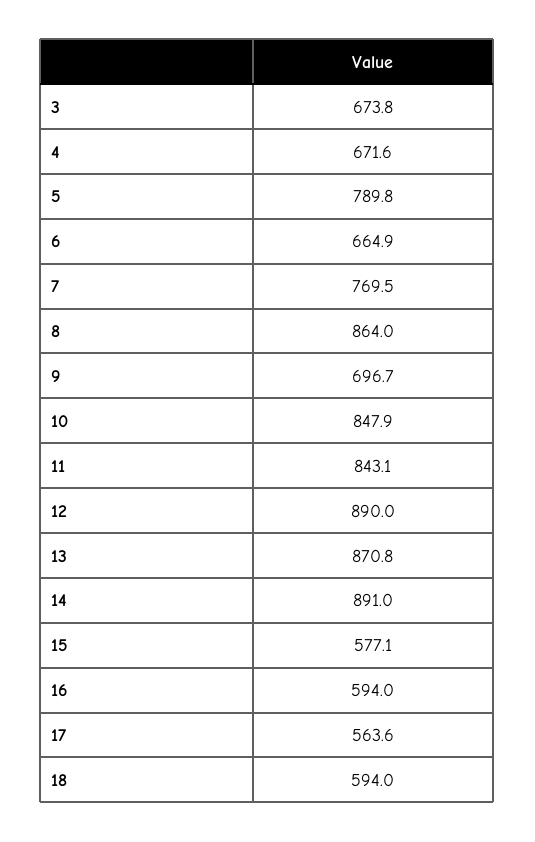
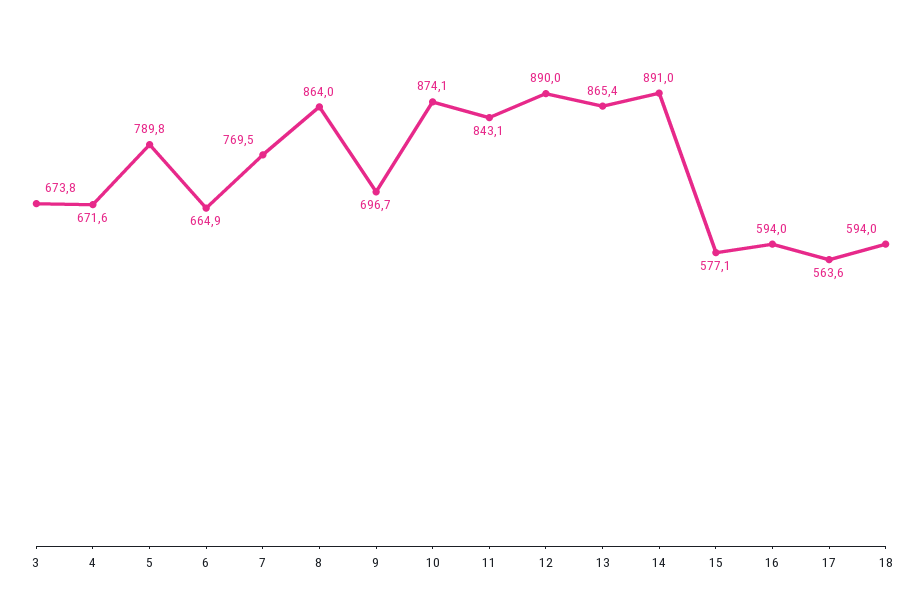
  {
    "3": 673.8,
    "4": 671.6,
    "5": 789.8,
    "6": 664.9,
    "7": 769.5,
    "8": 864,
    "9": 696.7,
-   "10": 847.9,
+   "10": 874.1,
    "11": 843.1,
    "12": 890,
-   "13": 870.8,
+   "13": 865.4,
    "14": 891,
    "15": 577.1,
    "16": 594,
    "17": 563.6,
    "18": 594
  }

